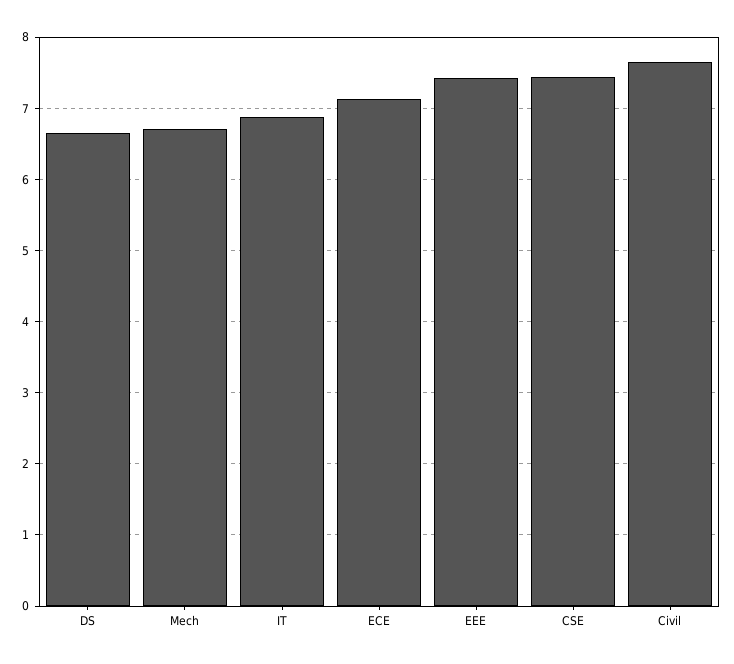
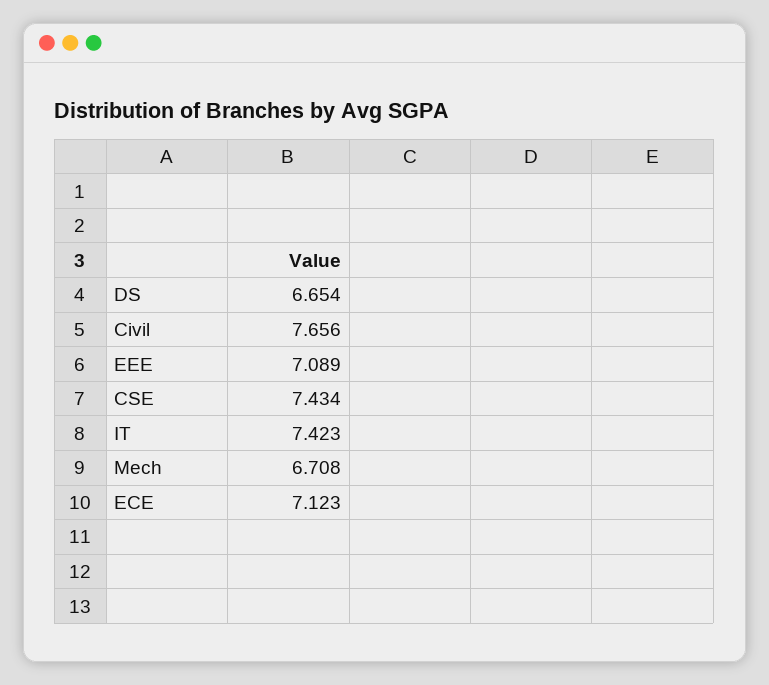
  {
    "DS": 6.654,
    "Mech": 6.708,
-   "IT": 6.9,
+   "IT": 7.423,
    "ECE": 7.123,
-   "EEE": 7.4,
+   "EEE": 7.089,
    "CSE": 7.434,
    "Civil": 7.656
  }

